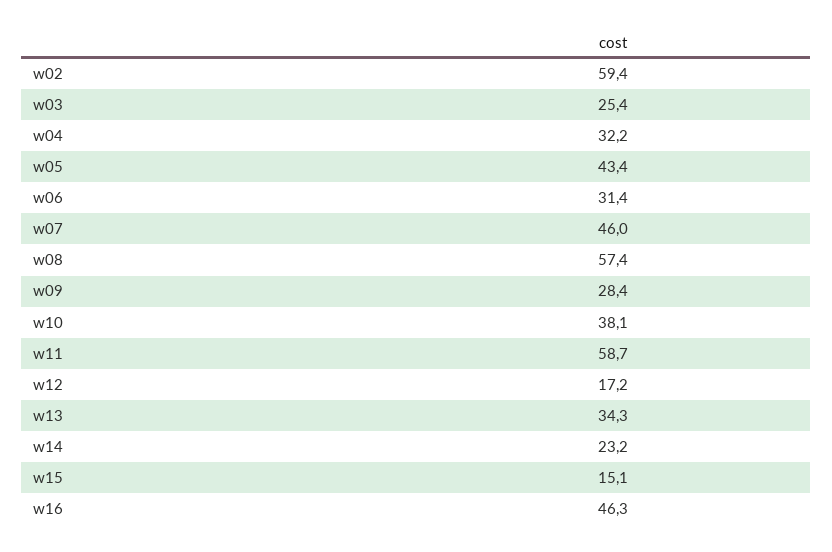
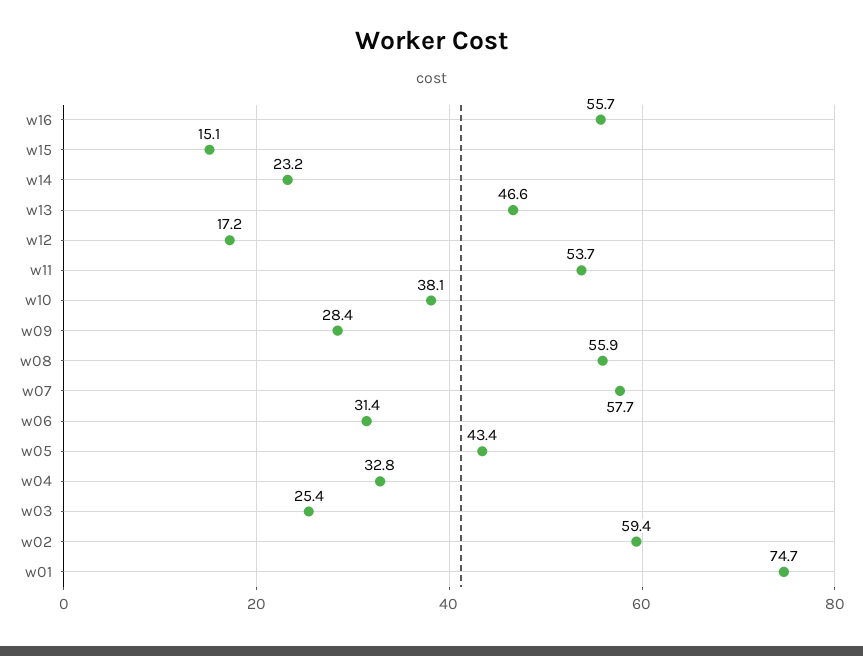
  {
    "w02": 59.4,
    "w03": 25.4,
-   "w04": 32.2,
+   "w04": 32.8,
    "w05": 43.4,
    "w06": 31.4,
-   "w07": 46,
+   "w07": 57.7,
-   "w08": 57.4,
+   "w08": 55.9,
    "w09": 28.4,
    "w10": 38.1,
-   "w11": 58.7,
+   "w11": 53.7,
    "w12": 17.2,
-   "w13": 34.3,
+   "w13": 46.6,
    "w14": 23.2,
    "w15": 15.1,
-   "w16": 46.3
+   "w16": 55.7,
+   "w01": 74.7
  }

